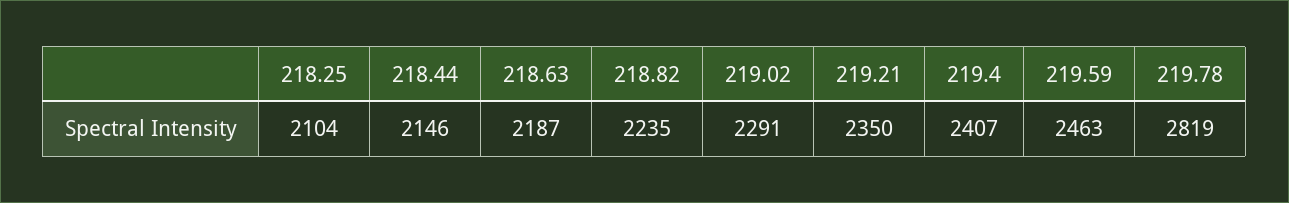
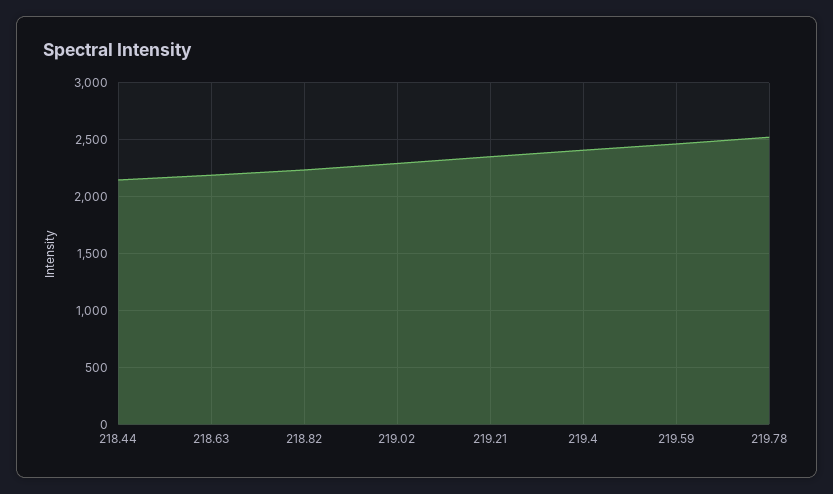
  {
-   "218.25": 2104,
    "218.44": 2146,
    "218.63": 2187,
    "218.82": 2235,
    "219.02": 2291,
    "219.21": 2350,
    "219.4": 2407,
    "219.59": 2463,
-   "219.78": 2819
+   "219.78": 2500
  }

